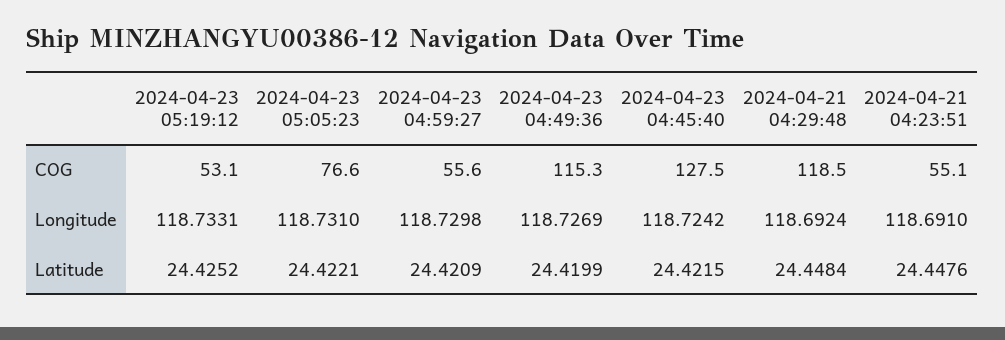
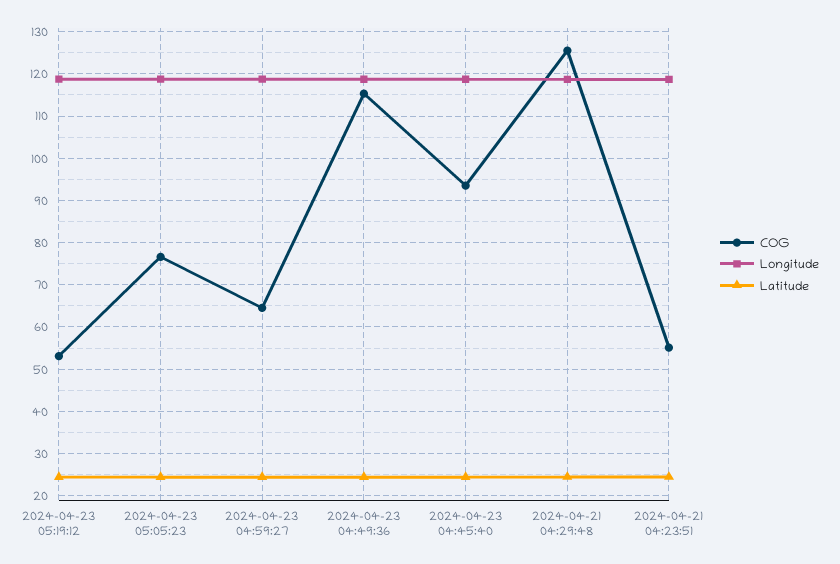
  {
    "COG": {
      "2024-04-23 05:19:12": 53.1,
      "2024-04-23 05:05:23": 76.6,
-     "2024-04-23 04:59:27": 55.6,
+     "2024-04-23 04:59:27": 64,
      "2024-04-23 04:49:36": 115.3,
-     "2024-04-23 04:45:40": 127.5,
+     "2024-04-23 04:45:40": 94,
-     "2024-04-21 04:29:48": 118.5,
+     "2024-04-21 04:29:48": 126,
      "2024-04-21 04:23:51": 55.1
    },
    "Longitude": {
      "2024-04-23 05:19:12": 118.7331,
      "2024-04-23 05:05:23": 118.731,
      "2024-04-23 04:59:27": 118.7298,
      "2024-04-23 04:49:36": 118.7269,
      "2024-04-23 04:45:40": 118.7242,
      "2024-04-21 04:29:48": 118.6924,
      "2024-04-21 04:23:51": 118.691
    },
    "Latitude": {
      "2024-04-23 05:19:12": 24.4252,
      "2024-04-23 05:05:23": 24.4221,
      "2024-04-23 04:59:27": 24.4209,
      "2024-04-23 04:49:36": 24.4199,
      "2024-04-23 04:45:40": 24.4215,
      "2024-04-21 04:29:48": 24.4484,
      "2024-04-21 04:23:51": 24.4476
    }
  }

